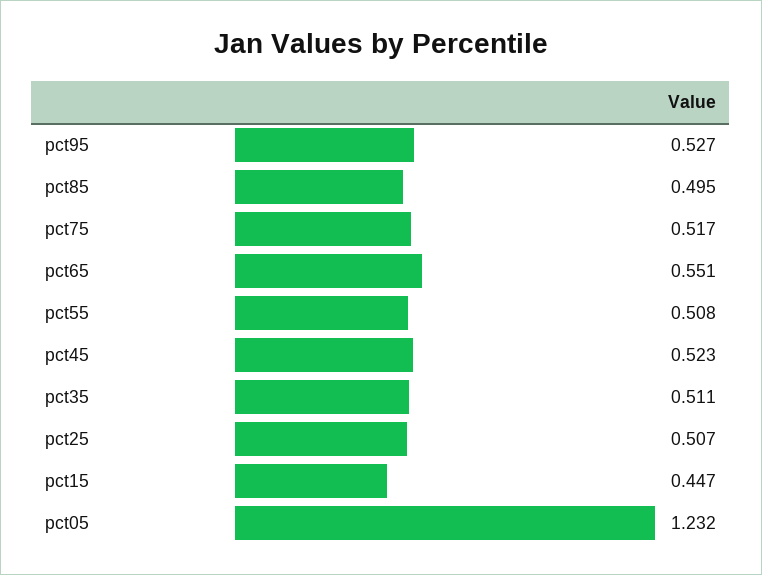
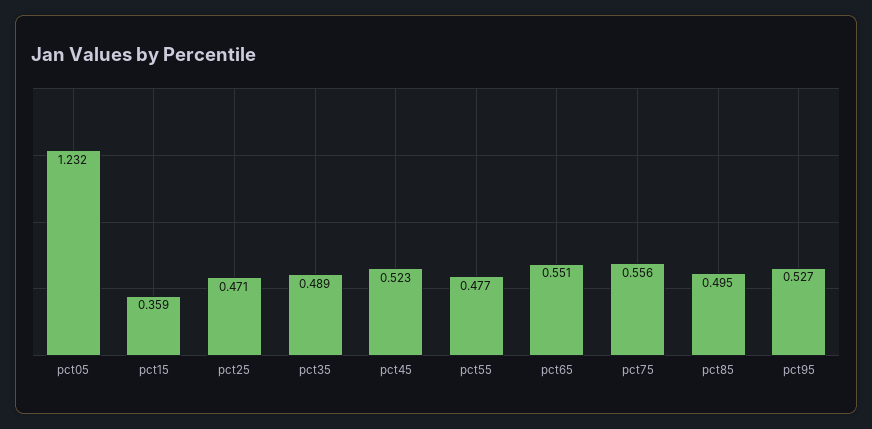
  {
    "pct95": 0.527,
    "pct85": 0.495,
-   "pct75": 0.517,
+   "pct75": 0.556,
    "pct65": 0.551,
-   "pct55": 0.508,
+   "pct55": 0.477,
    "pct45": 0.523,
-   "pct35": 0.511,
+   "pct35": 0.489,
-   "pct25": 0.507,
+   "pct25": 0.471,
-   "pct15": 0.447,
+   "pct15": 0.359,
    "pct05": 1.232
  }

